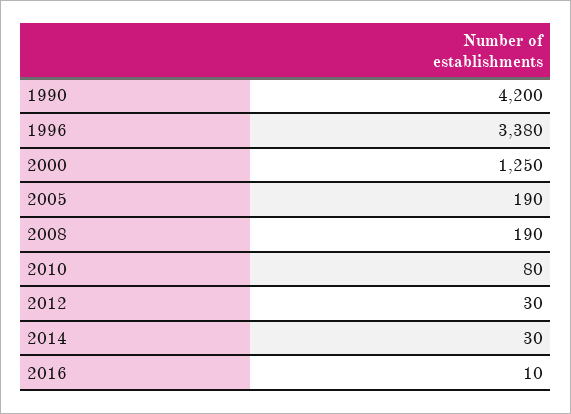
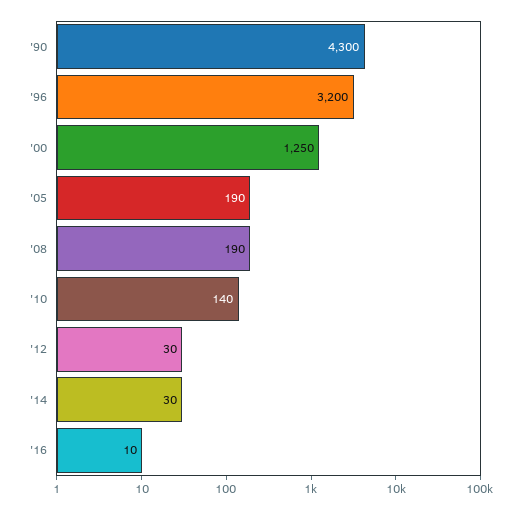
  {
-   "1990": 4200,
+   "1990": 4300,
-   "1996": 3380,
+   "1996": 3200,
    "2000": 1250,
    "2005": 190,
    "2008": 190,
-   "2010": 80,
+   "2010": 140,
    "2012": 30,
    "2014": 30,
    "2016": 10
  }

